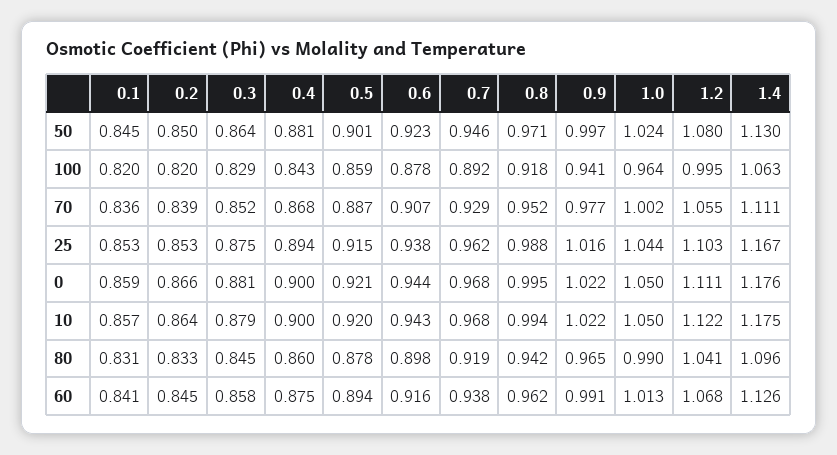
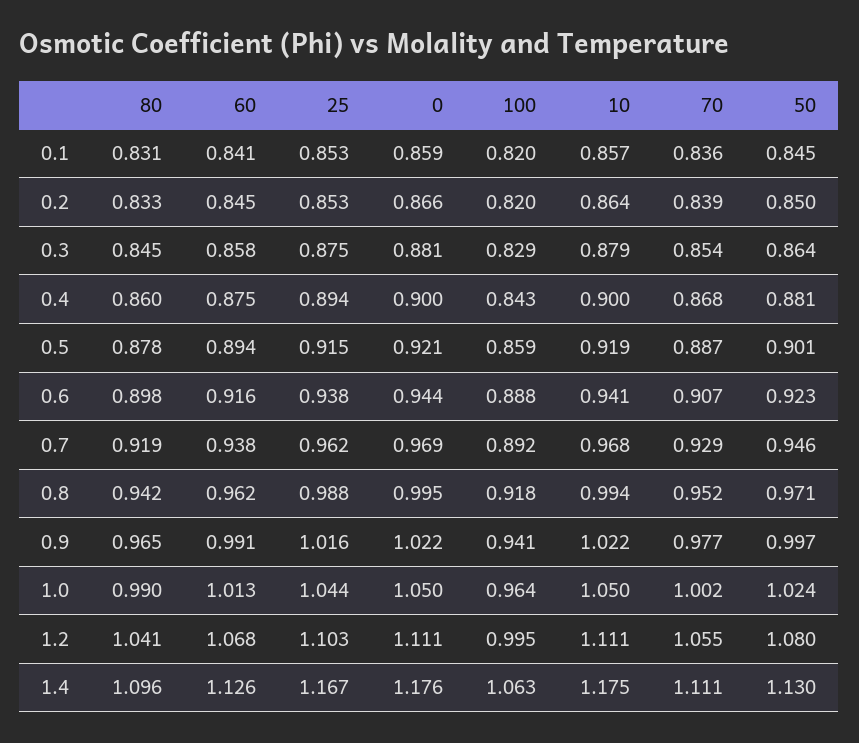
  {
    "0.1": {
      "50": 0.845,
      "100": 0.82,
      "70": 0.836,
      "25": 0.853,
      "0": 0.859,
      "10": 0.857,
      "80": 0.831,
      "60": 0.841
    },
    "0.2": {
      "50": 0.85,
      "100": 0.82,
      "70": 0.839,
      "25": 0.853,
      "0": 0.866,
      "10": 0.864,
      "80": 0.833,
      "60": 0.845
    },
    "0.3": {
      "50": 0.864,
      "100": 0.829,
-     "70": 0.852,
+     "70": 0.854,
      "25": 0.875,
      "0": 0.881,
      "10": 0.879,
      "80": 0.845,
      "60": 0.858
    },
    "0.4": {
      "50": 0.881,
      "100": 0.843,
      "70": 0.868,
      "25": 0.894,
      "0": 0.9,
      "10": 0.9,
      "80": 0.86,
      "60": 0.875
    },
    "0.5": {
      "50": 0.901,
      "100": 0.859,
      "70": 0.887,
      "25": 0.915,
      "0": 0.921,
-     "10": 0.92,
+     "10": 0.919,
      "80": 0.878,
      "60": 0.894
    },
    "0.6": {
      "50": 0.923,
-     "100": 0.878,
+     "100": 0.888,
      "70": 0.907,
      "25": 0.938,
      "0": 0.944,
-     "10": 0.943,
+     "10": 0.941,
      "80": 0.898,
      "60": 0.916
    },
    "0.7": {
      "50": 0.946,
      "100": 0.892,
      "70": 0.929,
      "25": 0.962,
-     "0": 0.968,
+     "0": 0.969,
      "10": 0.968,
      "80": 0.919,
      "60": 0.938
    },
    "0.8": {
      "50": 0.971,
      "100": 0.918,
      "70": 0.952,
      "25": 0.988,
      "0": 0.995,
      "10": 0.994,
      "80": 0.942,
      "60": 0.962
    },
    "0.9": {
      "50": 0.997,
      "100": 0.941,
      "70": 0.977,
      "25": 1.016,
      "0": 1.022,
      "10": 1.022,
      "80": 0.965,
      "60": 0.991
    },
    "1.0": {
      "50": 1.024,
      "100": 0.964,
      "70": 1.002,
      "25": 1.044,
      "0": 1.05,
      "10": 1.05,
      "80": 0.99,
      "60": 1.013
    },
    "1.2": {
      "50": 1.08,
      "100": 0.995,
      "70": 1.055,
      "25": 1.103,
      "0": 1.111,
-     "10": 1.122,
+     "10": 1.111,
      "80": 1.041,
      "60": 1.068
    },
    "1.4": {
      "50": 1.13,
      "100": 1.063,
      "70": 1.111,
      "25": 1.167,
      "0": 1.176,
      "10": 1.175,
      "80": 1.096,
      "60": 1.126
    }
  }

